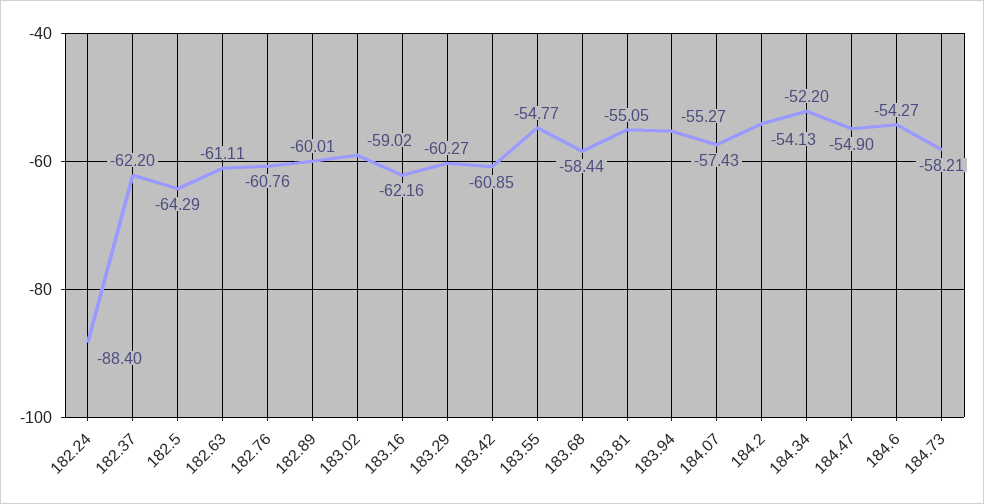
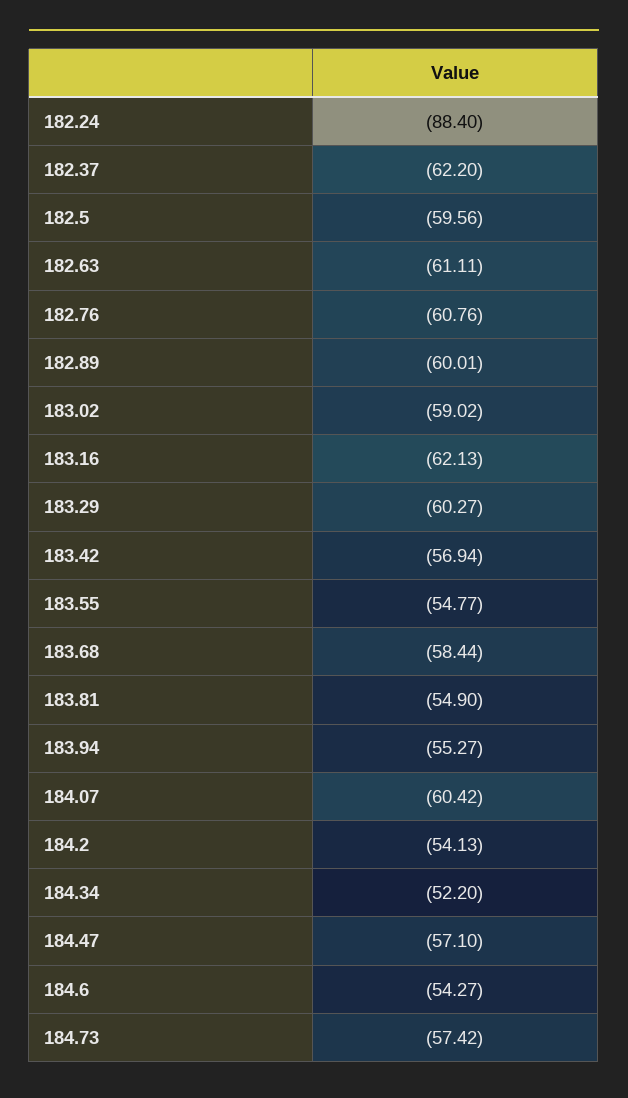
  {
    "182.24": -88.4,
    "182.37": -62.2,
-   "182.5": -64.29,
+   "182.5": -59.56,
    "182.63": -61.11,
    "182.76": -60.76,
    "182.89": -60.01,
    "183.02": -59.02,
-   "183.16": -62.16,
+   "183.16": -62.13,
    "183.29": -60.27,
-   "183.42": -60.85,
+   "183.42": -56.94,
    "183.55": -54.77,
    "183.68": -58.44,
-   "183.81": -55.05,
+   "183.81": -54.9,
    "183.94": -55.27,
-   "184.07": -57.43,
+   "184.07": -60.42,
    "184.2": -54.13,
    "184.34": -52.2,
-   "184.47": -54.9,
+   "184.47": -57.1,
    "184.6": -54.27,
-   "184.73": -58.21
+   "184.73": -57.42
  }

